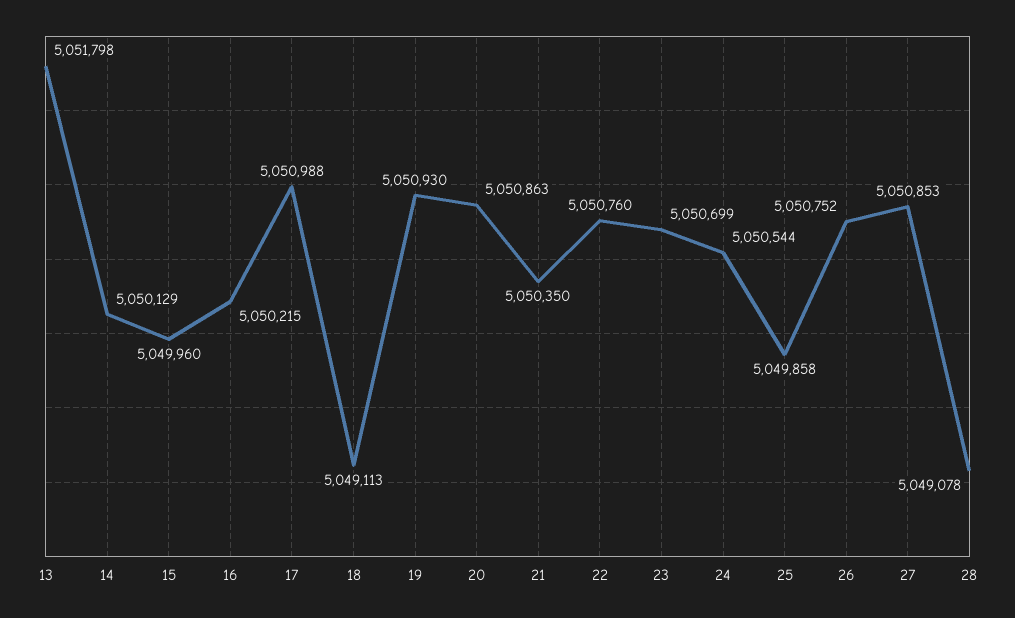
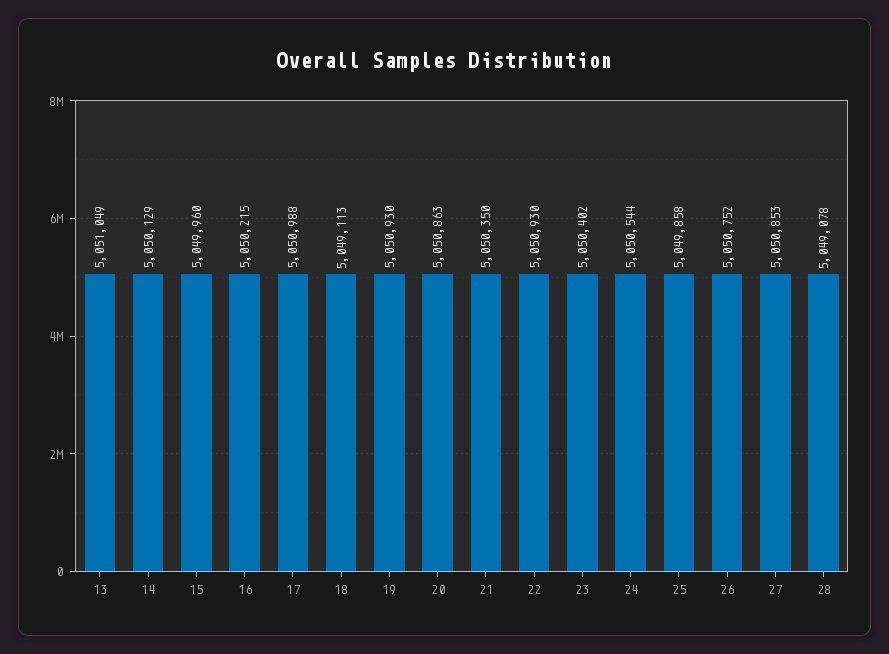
  {
-   "13": 5051798,
+   "13": 5051049,
    "14": 5050129,
    "15": 5049960,
    "16": 5050215,
    "17": 5050988,
    "18": 5049113,
    "19": 5050930,
    "20": 5050863,
    "21": 5050350,
-   "22": 5050760,
+   "22": 5050930,
-   "23": 5050699,
+   "23": 5050402,
    "24": 5050544,
    "25": 5049858,
    "26": 5050752,
    "27": 5050853,
    "28": 5049078
  }

